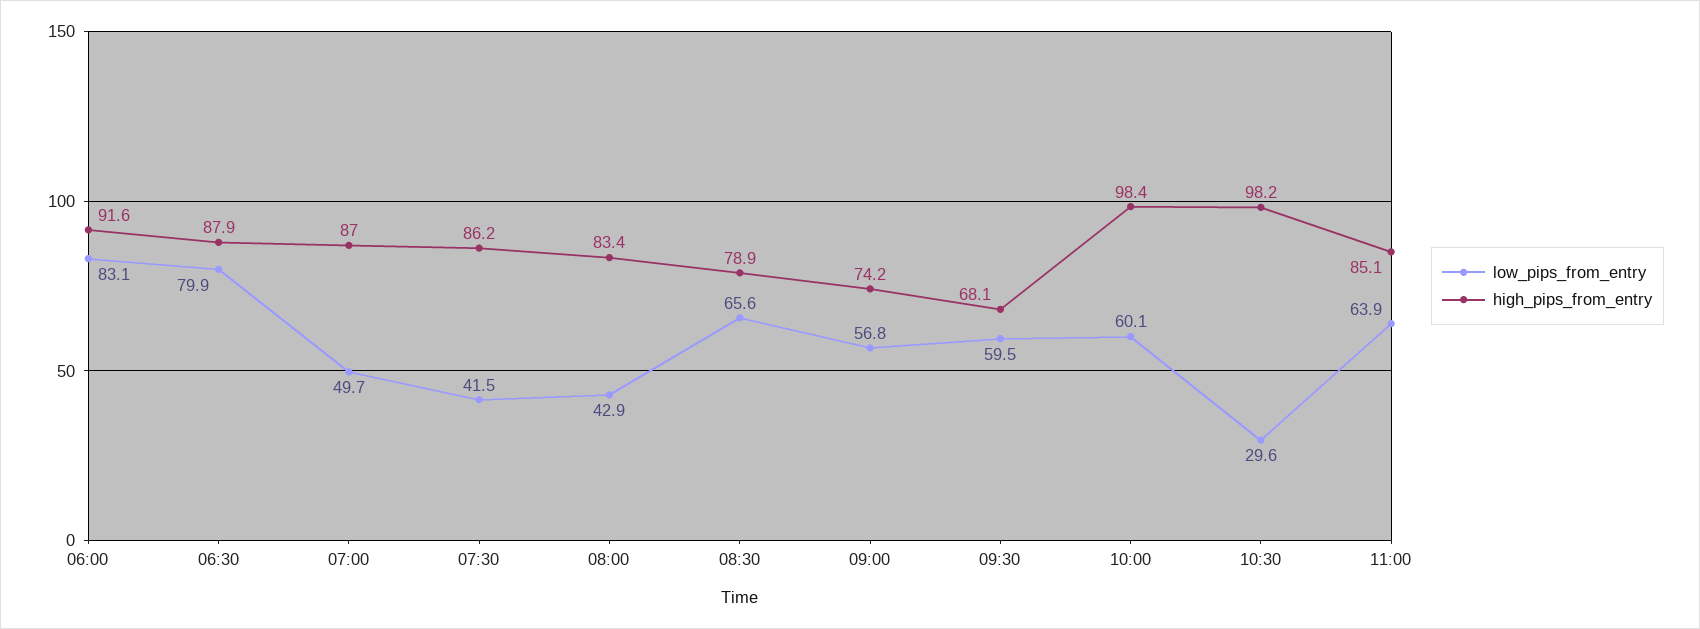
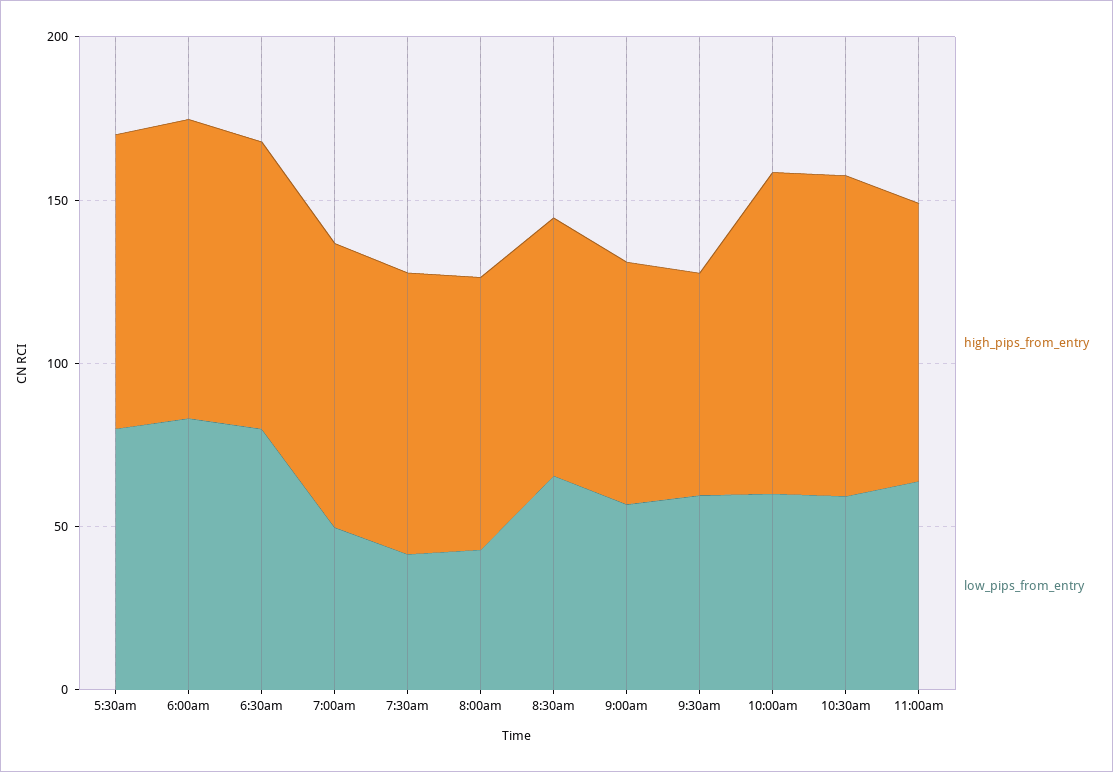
  {
    "low_pips_from_entry": {
      "06:00": 83.1,
      "06:30": 79.9,
      "07:00": 49.7,
      "07:30": 41.5,
      "08:00": 42.9,
      "08:30": 65.6,
      "09:00": 56.8,
      "09:30": 59.5,
      "10:00": 60.1,
-     "10:30": 29.6,
+     "10:30": 60,
-     "11:00": 63.9
+     "11:00": 63.9,
+     "5:30am": 80
    },
    "high_pips_from_entry": {
      "06:00": 91.6,
      "06:30": 87.9,
      "07:00": 87,
      "07:30": 86.2,
      "08:00": 83.4,
      "08:30": 78.9,
      "09:00": 74.2,
      "09:30": 68.1,
      "10:00": 98.4,
      "10:30": 98.2,
-     "11:00": 85.1
+     "11:00": 85.1,
+     "5:30am": 90
    }
  }

